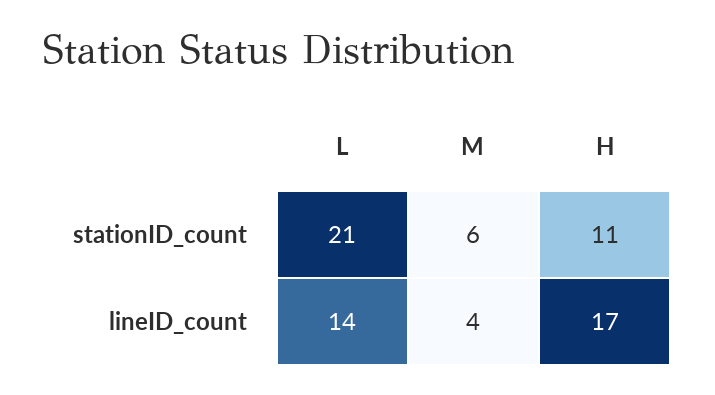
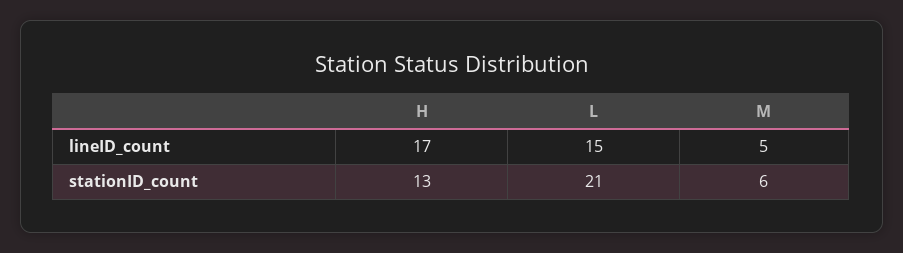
  {
    "L": {
      "stationID_count": 21,
-     "lineID_count": 14
+     "lineID_count": 15
    },
    "M": {
      "stationID_count": 6,
-     "lineID_count": 4
+     "lineID_count": 5
    },
    "H": {
-     "stationID_count": 11,
+     "stationID_count": 13,
      "lineID_count": 17
    }
  }

